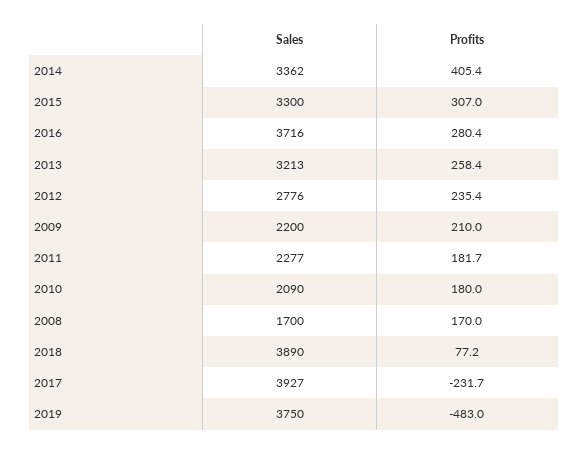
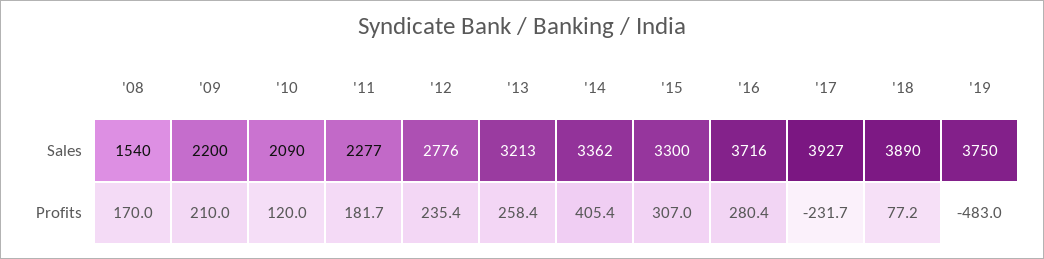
  {
    "Sales": {
      "2014": 3362,
      "2015": 3300,
      "2016": 3716,
      "2013": 3213,
      "2012": 2776,
      "2009": 2200,
      "2011": 2277,
      "2010": 2090,
-     "2008": 1700,
+     "2008": 1540,
      "2018": 3890,
      "2017": 3927,
      "2019": 3750
    },
    "Profits": {
      "2014": 405.4,
      "2015": 307,
      "2016": 280.4,
      "2013": 258.4,
      "2012": 235.4,
      "2009": 210,
      "2011": 181.7,
-     "2010": 180,
+     "2010": 120,
      "2008": 170,
      "2018": 77.2,
      "2017": -231.7,
      "2019": -483
    }
  }

